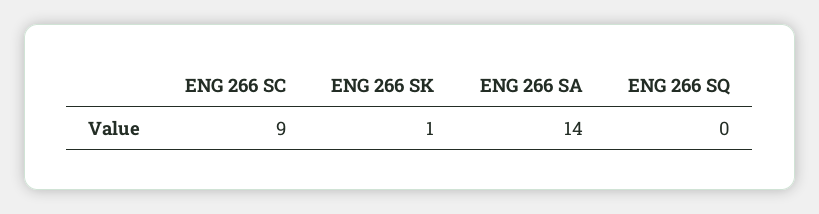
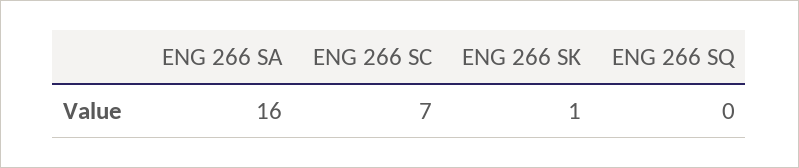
  {
-   "ENG 266 SC": 9,
+   "ENG 266 SC": 7,
    "ENG 266 SK": 1,
-   "ENG 266 SA": 14,
+   "ENG 266 SA": 16,
    "ENG 266 SQ": 0
  }

